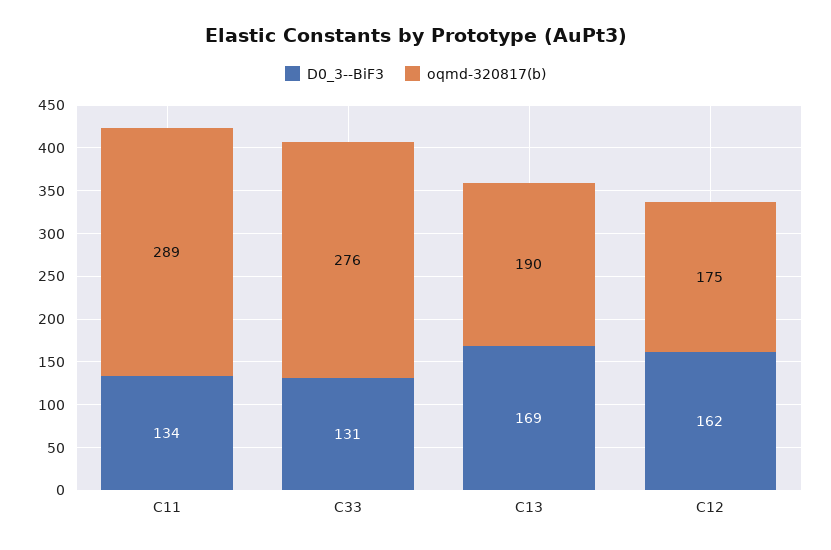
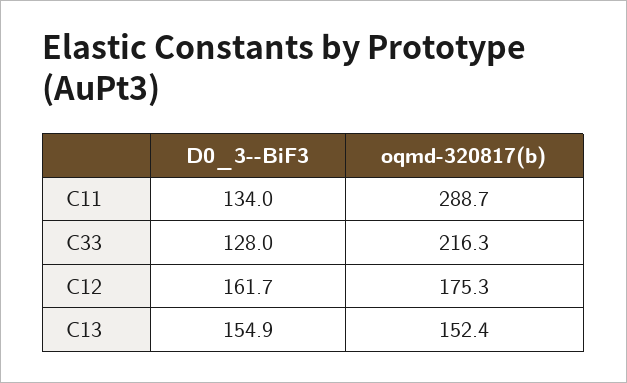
  {
    "D0_3--BiF3": {
      "C11": 134,
-     "C33": 131,
+     "C33": 128,
-     "C13": 169,
+     "C13": 154.9,
      "C12": 161.7
    },
    "oqmd-320817(b)": {
      "C11": 288.7,
-     "C33": 276,
+     "C33": 216.3,
-     "C13": 190,
+     "C13": 152.4,
      "C12": 175.3
    }
  }

